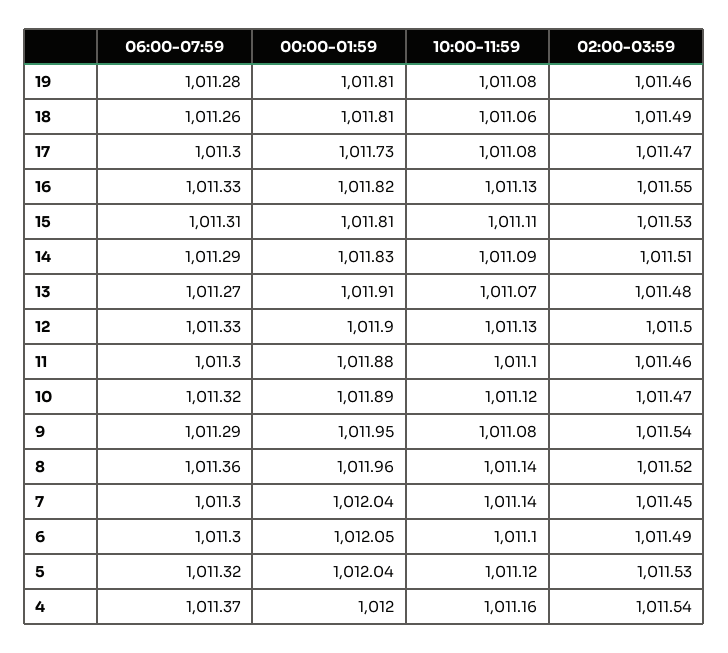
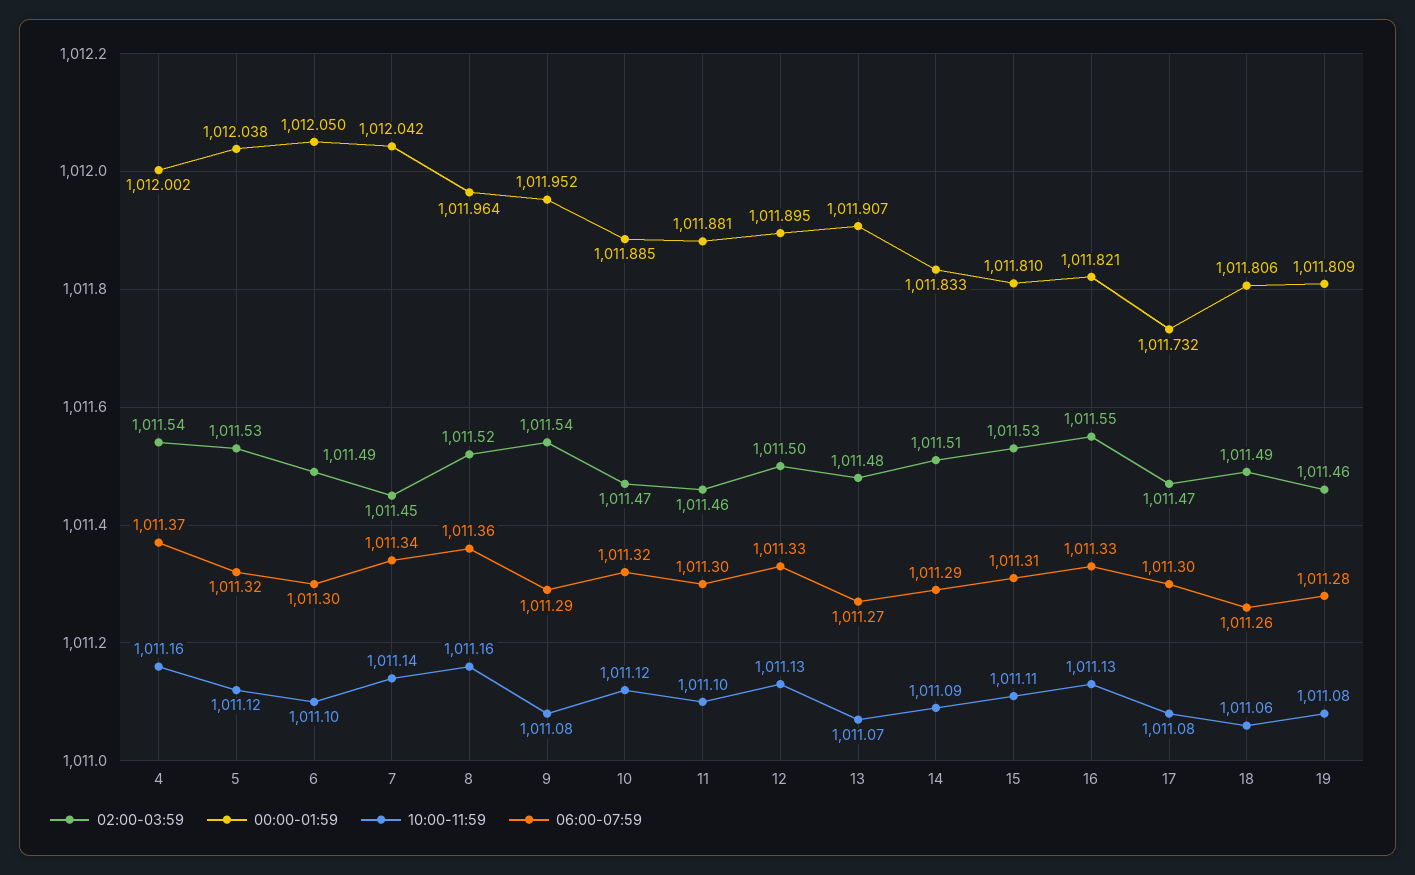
  {
    "06:00-07:59": {
      "19": 1011.28,
      "18": 1011.26,
      "17": 1011.3,
      "16": 1011.33,
      "15": 1011.31,
      "14": 1011.29,
      "13": 1011.27,
      "12": 1011.33,
      "11": 1011.3,
      "10": 1011.32,
      "9": 1011.29,
      "8": 1011.36,
-     "7": 1011.3,
+     "7": 1011.34,
      "6": 1011.3,
      "5": 1011.32,
      "4": 1011.37
    },
    "00:00-01:59": {
      "19": 1011.809,
      "18": 1011.806,
      "17": 1011.732,
      "16": 1011.821,
      "15": 1011.81,
      "14": 1011.833,
      "13": 1011.907,
      "12": 1011.895,
      "11": 1011.881,
      "10": 1011.885,
      "9": 1011.952,
      "8": 1011.964,
      "7": 1012.042,
      "6": 1012.05,
      "5": 1012.038,
      "4": 1012.002
    },
    "10:00-11:59": {
      "19": 1011.08,
      "18": 1011.06,
      "17": 1011.08,
      "16": 1011.13,
      "15": 1011.11,
      "14": 1011.09,
      "13": 1011.07,
      "12": 1011.13,
      "11": 1011.1,
      "10": 1011.12,
      "9": 1011.08,
-     "8": 1011.14,
+     "8": 1011.16,
      "7": 1011.14,
      "6": 1011.1,
      "5": 1011.12,
      "4": 1011.16
    },
    "02:00-03:59": {
      "19": 1011.46,
      "18": 1011.49,
      "17": 1011.47,
      "16": 1011.55,
      "15": 1011.53,
      "14": 1011.51,
      "13": 1011.48,
      "12": 1011.5,
      "11": 1011.46,
      "10": 1011.47,
      "9": 1011.54,
      "8": 1011.52,
      "7": 1011.45,
      "6": 1011.49,
      "5": 1011.53,
      "4": 1011.54
    }
  }

